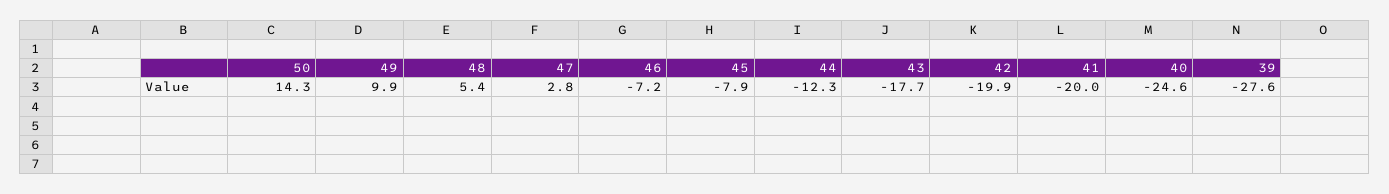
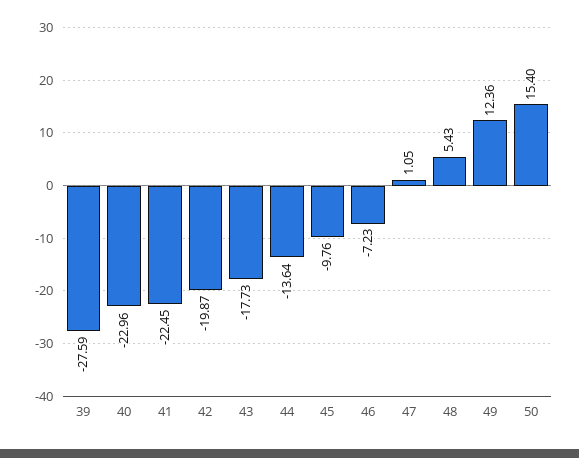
  {
-   "50": 14.3,
+   "50": 15.4,
-   "49": 9.9,
+   "49": 12.36,
    "48": 5.43,
-   "47": 2.8,
+   "47": 1.05,
    "46": -7.23,
-   "45": -7.9,
+   "45": -9.76,
-   "44": -12.3,
+   "44": -13.64,
    "43": -17.73,
    "42": -19.87,
-   "41": -20,
+   "41": -22.45,
-   "40": -24.6,
+   "40": -22.96,
    "39": -27.59
  }

